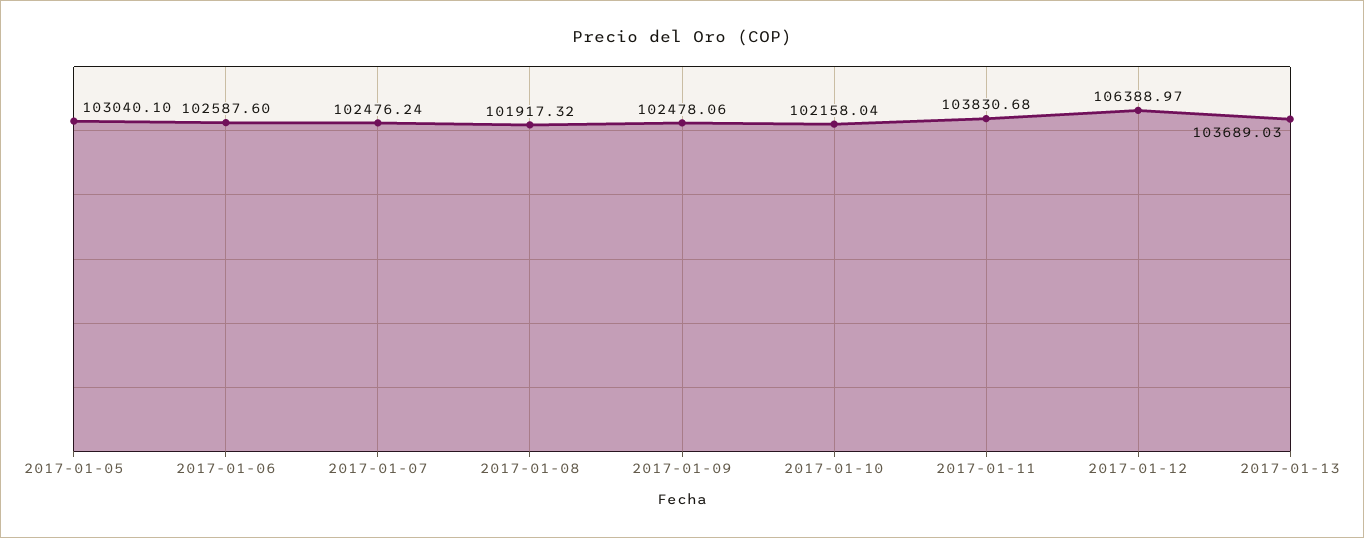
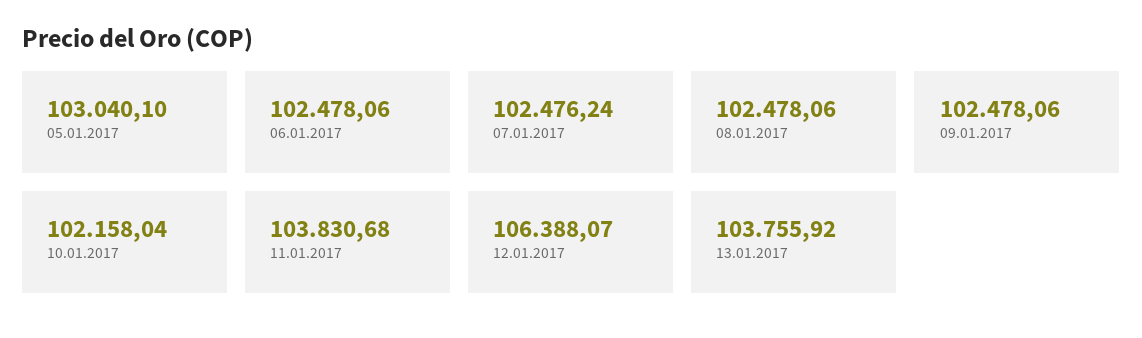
  {
    "2017-01-05": 103040.1,
-   "2017-01-06": 102587.6,
+   "2017-01-06": 102478.06,
    "2017-01-07": 102476.24,
-   "2017-01-08": 101917.32,
+   "2017-01-08": 102478.06,
    "2017-01-09": 102478.06,
    "2017-01-10": 102158.04,
    "2017-01-11": 103830.68,
-   "2017-01-12": 106388.97,
+   "2017-01-12": 106388.07,
-   "2017-01-13": 103689.03
+   "2017-01-13": 103755.92
  }

